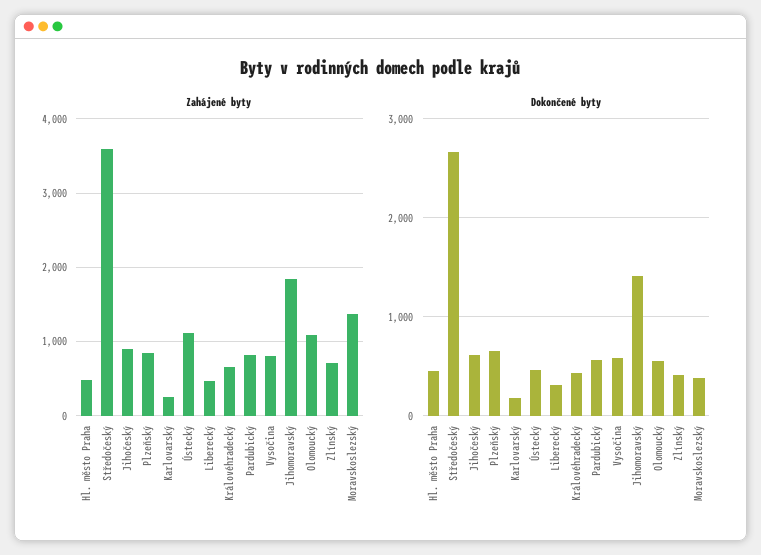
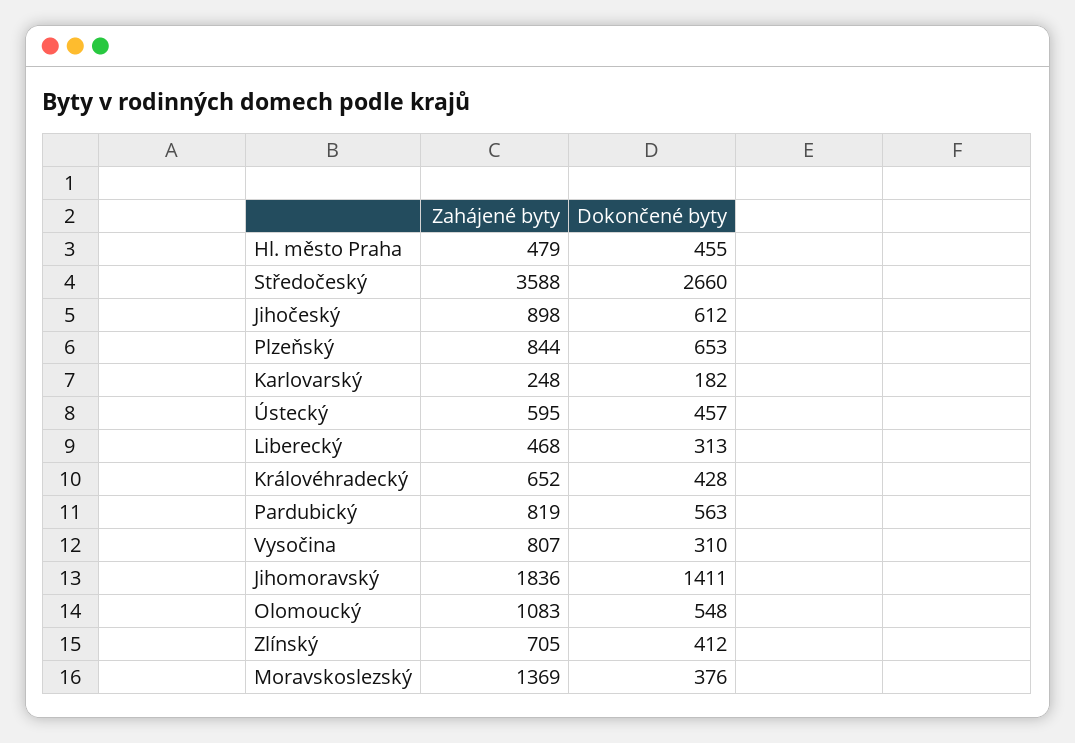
  {
    "Zahájené byty": {
      "Hl. město Praha": 479,
      "Středočeský": 3588,
      "Jihočeský": 898,
      "Plzeňský": 844,
      "Karlovarský": 248,
-     "Ústecký": 1100,
+     "Ústecký": 595,
      "Liberecký": 468,
      "Královéhradecký": 652,
      "Pardubický": 819,
      "Vysočina": 807,
      "Jihomoravský": 1836,
      "Olomoucký": 1083,
      "Zlínský": 705,
      "Moravskoslezský": 1369
    },
    "Dokončené byty": {
      "Hl. město Praha": 455,
      "Středočeský": 2660,
      "Jihočeský": 612,
      "Plzeňský": 653,
      "Karlovarský": 182,
      "Ústecký": 457,
      "Liberecký": 313,
      "Královéhradecký": 428,
      "Pardubický": 563,
-     "Vysočina": 600,
+     "Vysočina": 310,
      "Jihomoravský": 1411,
      "Olomoucký": 548,
      "Zlínský": 412,
      "Moravskoslezský": 376
    }
  }

